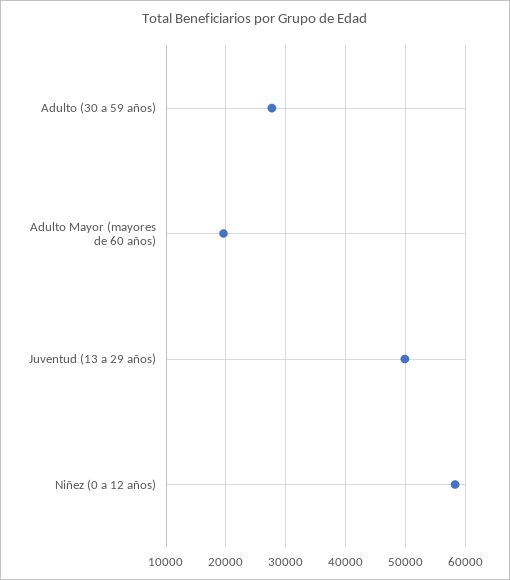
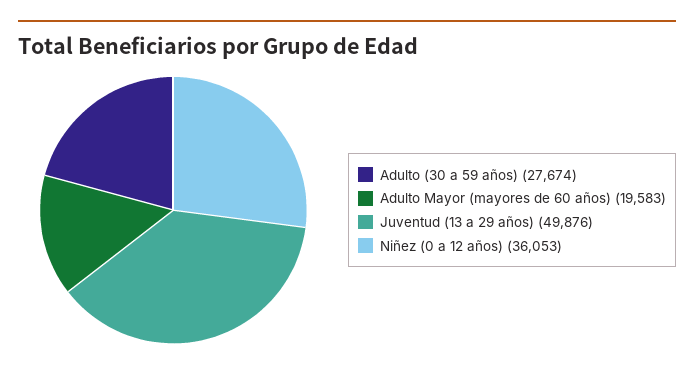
  {
    "Adulto (30 a 59 años)": 27674,
    "Adulto Mayor (mayores de 60 años)": 19583,
    "Juventud (13 a 29 años)": 49876,
-   "Niñez (0 a 12 años)": 58000
+   "Niñez (0 a 12 años)": 36053
  }

